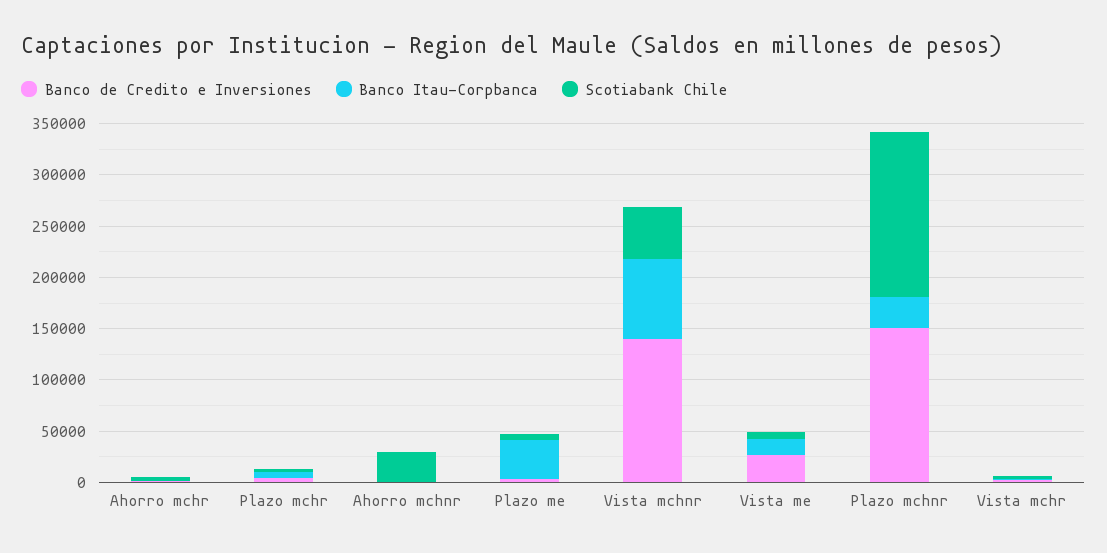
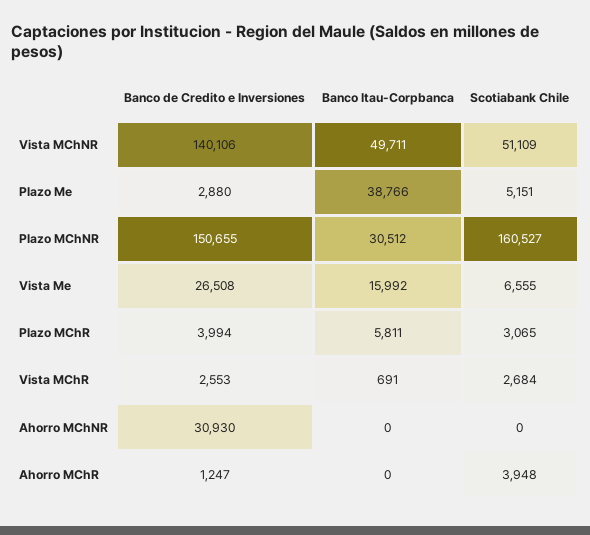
  {
    "Banco de Credito e Inversiones": {
      "Ahorro mchr": 1247,
      "Plazo mchr": 3994,
-     "Ahorro mchnr": 0,
+     "Ahorro mchnr": 30930,
      "Plazo me": 2880,
      "Vista mchnr": 140106,
      "Vista me": 26508,
      "Plazo mchnr": 150655,
      "Vista mchr": 2553
    },
    "Banco Itau-Corpbanca": {
      "Ahorro mchr": 0,
      "Plazo mchr": 5811,
      "Ahorro mchnr": 0,
      "Plazo me": 38766,
-     "Vista mchnr": 80000,
+     "Vista mchnr": 49711,
      "Vista me": 15992,
      "Plazo mchnr": 30512,
      "Vista mchr": 691
    },
    "Scotiabank Chile": {
      "Ahorro mchr": 3948,
      "Plazo mchr": 3065,
-     "Ahorro mchnr": 30000,
+     "Ahorro mchnr": 0,
      "Plazo me": 5151,
      "Vista mchnr": 51109,
      "Vista me": 6555,
      "Plazo mchnr": 160527,
      "Vista mchr": 2684
    }
  }

